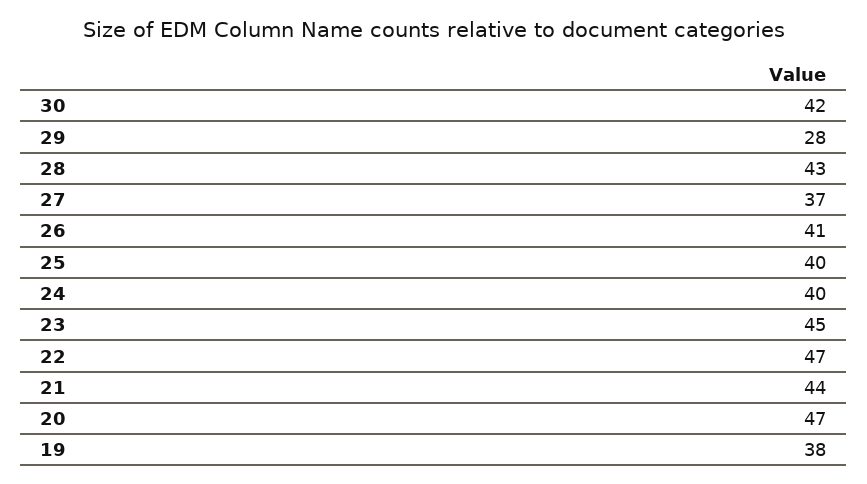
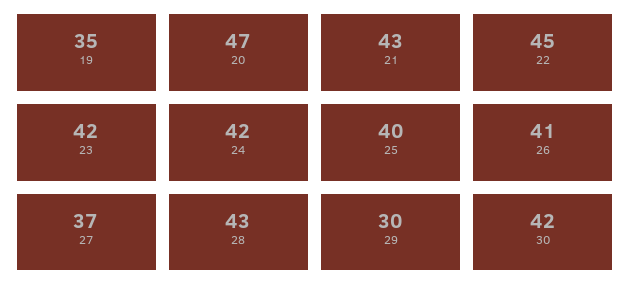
  {
    "30": 42,
-   "29": 28,
+   "29": 30,
    "28": 43,
    "27": 37,
    "26": 41,
    "25": 40,
-   "24": 40,
+   "24": 42,
-   "23": 45,
+   "23": 42,
-   "22": 47,
+   "22": 45,
-   "21": 44,
+   "21": 43,
    "20": 47,
-   "19": 38
+   "19": 35
  }

